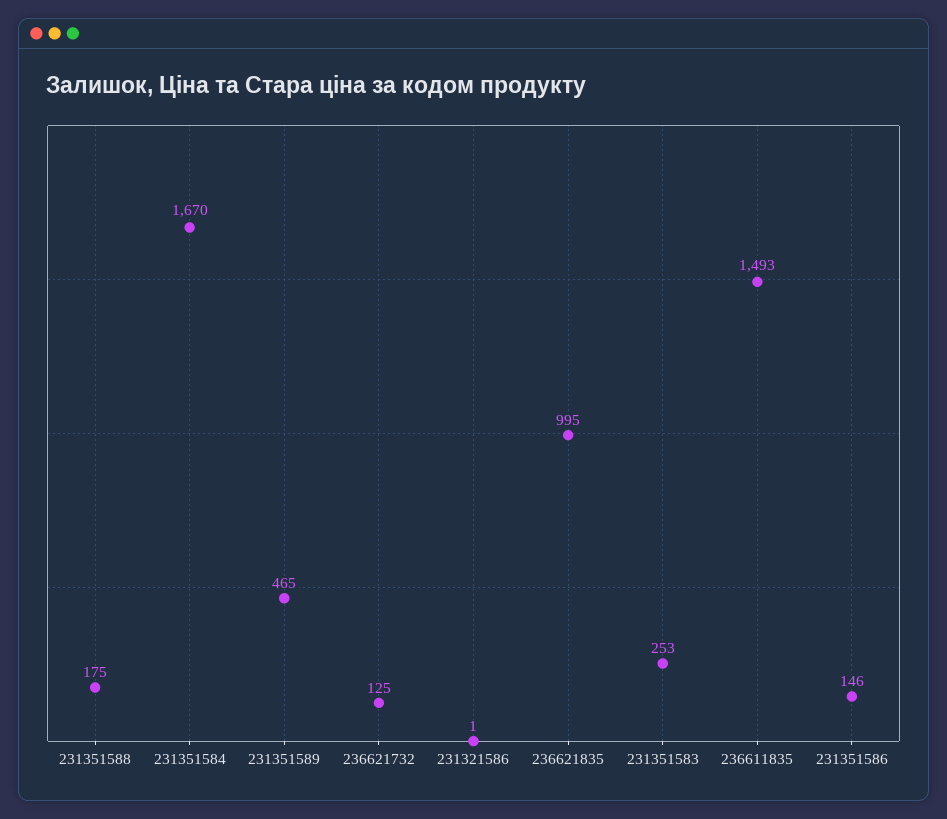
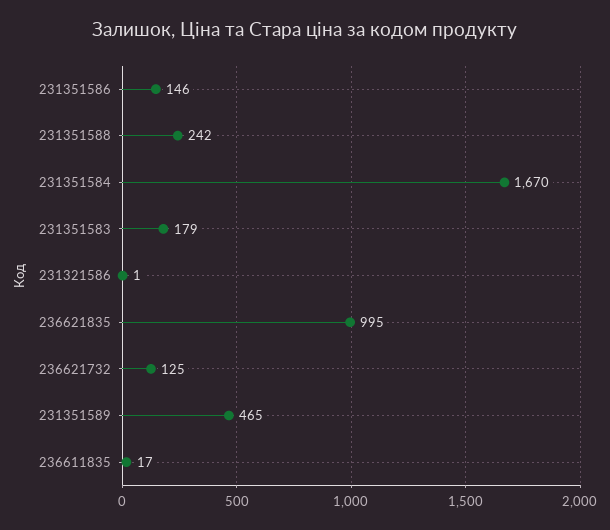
  {
-   "231351588": 175,
+   "231351588": 242,
    "231351584": 1670,
    "231351589": 465,
    "236621732": 125,
    "231321586": 1,
    "236621835": 995,
-   "231351583": 253,
+   "231351583": 179,
-   "236611835": 1493,
+   "236611835": 17,
    "231351586": 146
  }

